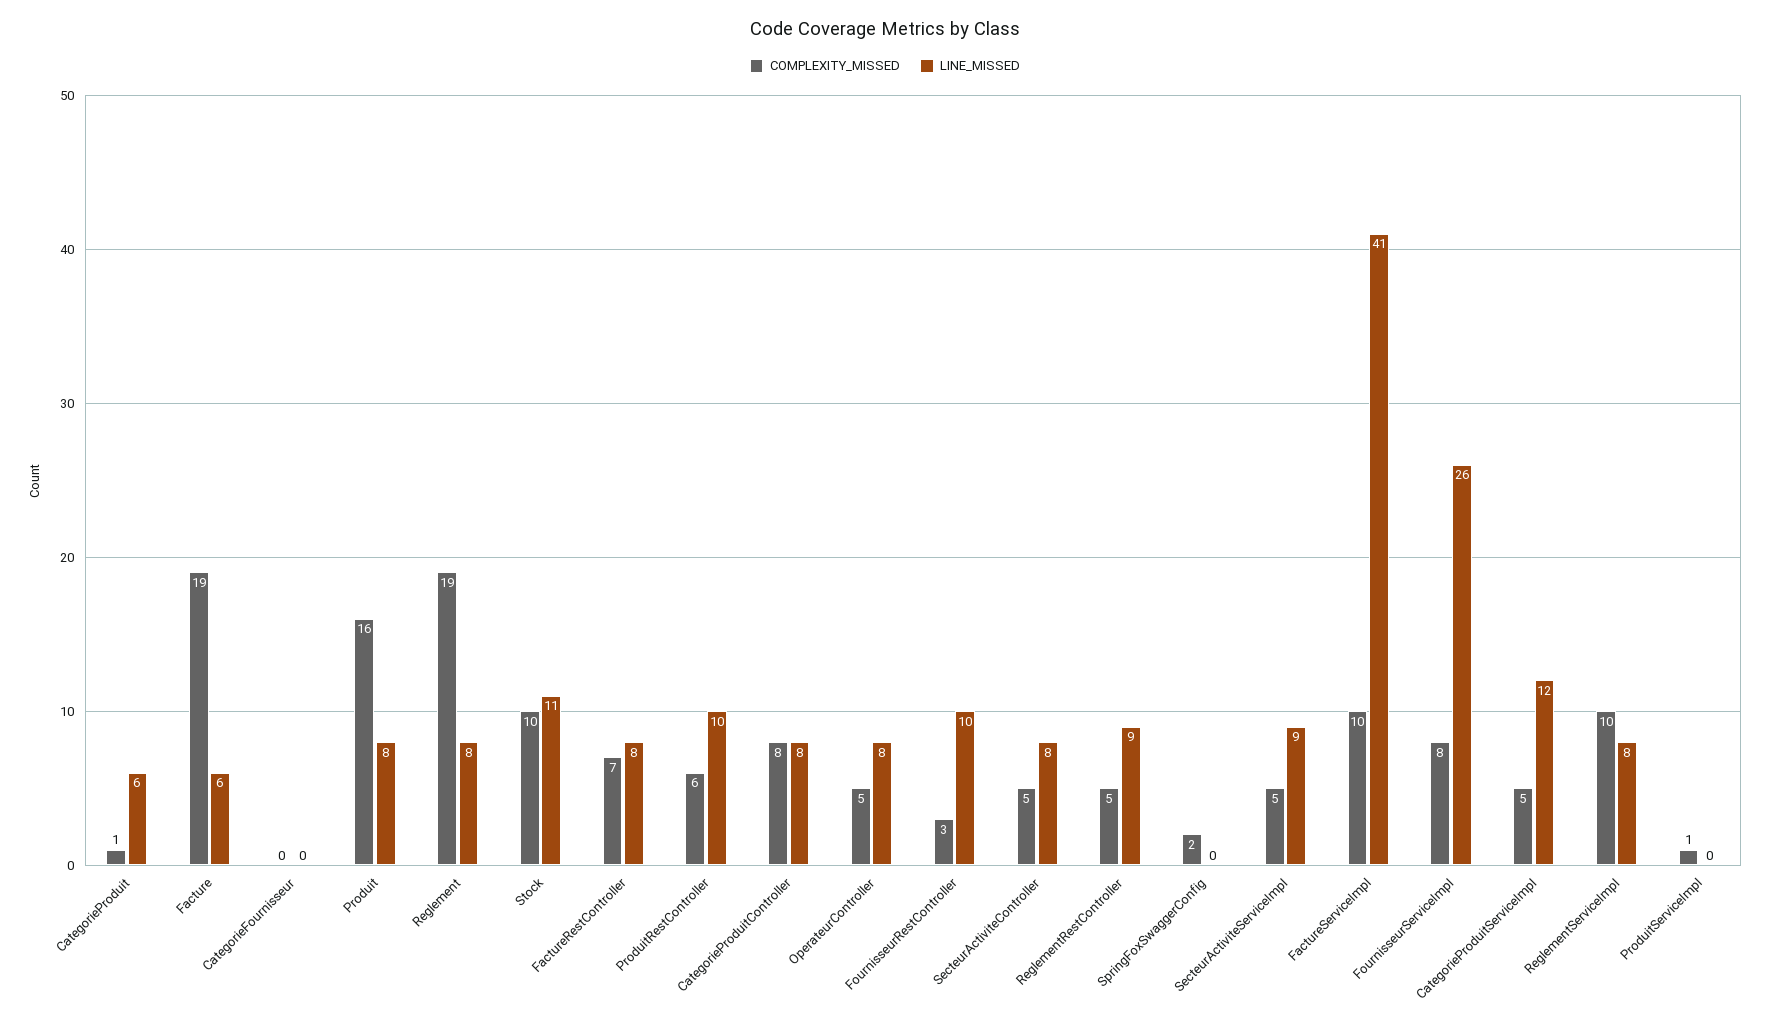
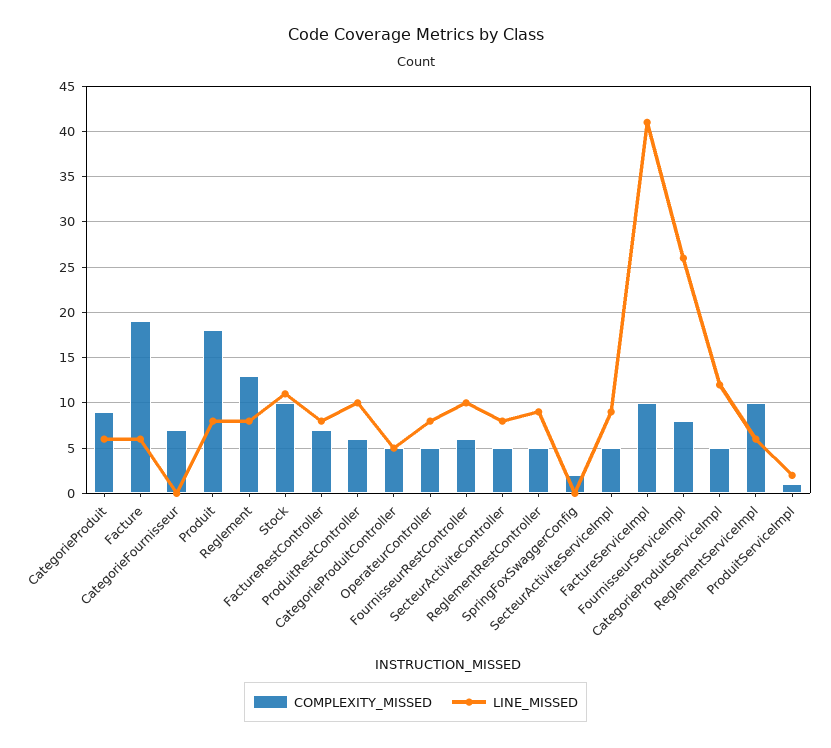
  {
    "COMPLEXITY_MISSED": {
-     "CategorieProduit": 1,
+     "CategorieProduit": 9,
      "Facture": 19,
-     "CategorieFournisseur": 0,
+     "CategorieFournisseur": 7,
-     "Produit": 16,
+     "Produit": 18,
-     "Reglement": 19,
+     "Reglement": 13,
      "Stock": 10,
      "FactureRestController": 7,
      "ProduitRestController": 6,
-     "CategorieProduitController": 8,
+     "CategorieProduitController": 5,
      "OperateurController": 5,
-     "FournisseurRestController": 3,
+     "FournisseurRestController": 6,
      "SecteurActiviteController": 5,
      "ReglementRestController": 5,
      "SpringFoxSwaggerConfig": 2,
      "SecteurActiviteServiceImpl": 5,
      "FactureServiceImpl": 10,
      "FournisseurServiceImpl": 8,
      "CategorieProduitServiceImpl": 5,
      "ReglementServiceImpl": 10,
      "ProduitServiceImpl": 1
    },
    "LINE_MISSED": {
      "CategorieProduit": 6,
      "Facture": 6,
      "CategorieFournisseur": 0,
      "Produit": 8,
      "Reglement": 8,
      "Stock": 11,
      "FactureRestController": 8,
      "ProduitRestController": 10,
-     "CategorieProduitController": 8,
+     "CategorieProduitController": 5,
      "OperateurController": 8,
      "FournisseurRestController": 10,
      "SecteurActiviteController": 8,
      "ReglementRestController": 9,
      "SpringFoxSwaggerConfig": 0,
      "SecteurActiviteServiceImpl": 9,
      "FactureServiceImpl": 41,
      "FournisseurServiceImpl": 26,
      "CategorieProduitServiceImpl": 12,
-     "ReglementServiceImpl": 8,
+     "ReglementServiceImpl": 6,
-     "ProduitServiceImpl": 0
+     "ProduitServiceImpl": 2
    }
  }

